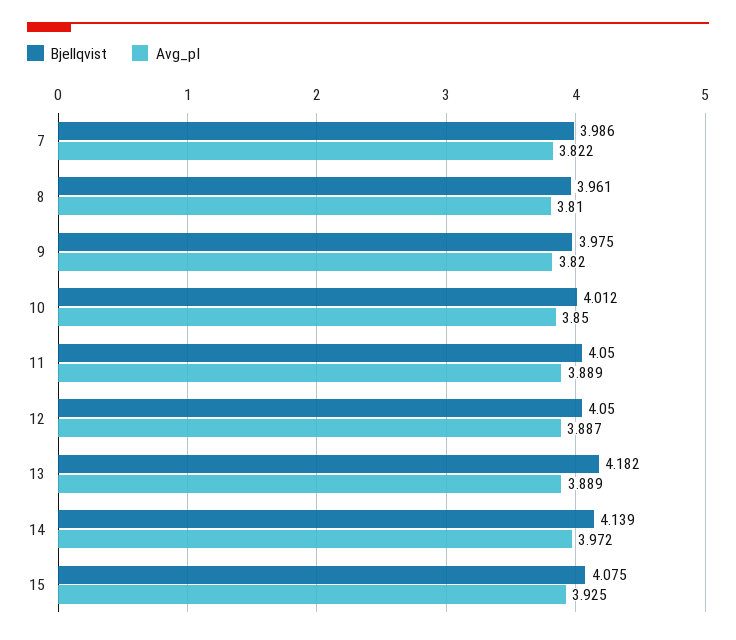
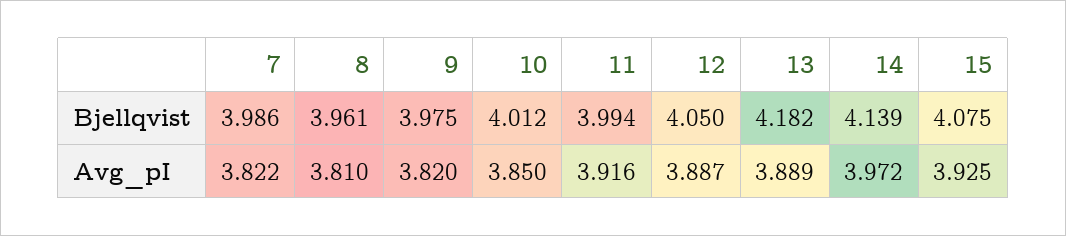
  {
    "Bjellqvist": {
      "7": 3.986,
      "8": 3.961,
      "9": 3.975,
      "10": 4.012,
-     "11": 4.05,
+     "11": 3.994,
      "12": 4.05,
      "13": 4.182,
      "14": 4.139,
      "15": 4.075
    },
    "Avg_pI": {
      "7": 3.822,
      "8": 3.81,
      "9": 3.82,
      "10": 3.85,
-     "11": 3.889,
+     "11": 3.916,
      "12": 3.887,
      "13": 3.889,
      "14": 3.972,
      "15": 3.925
    }
  }

